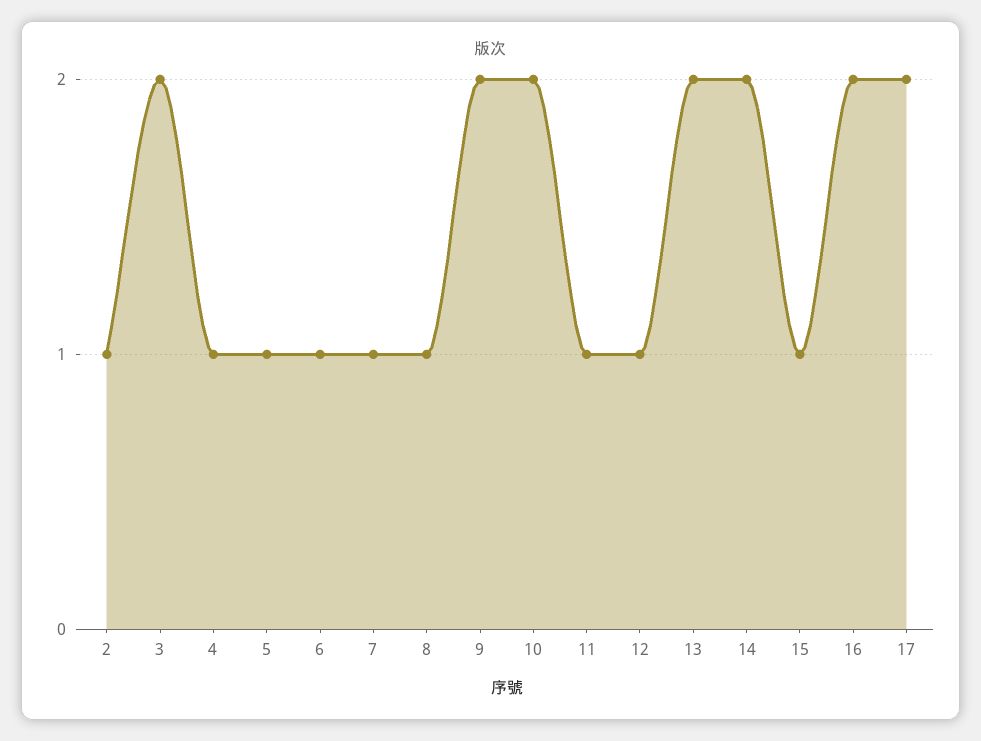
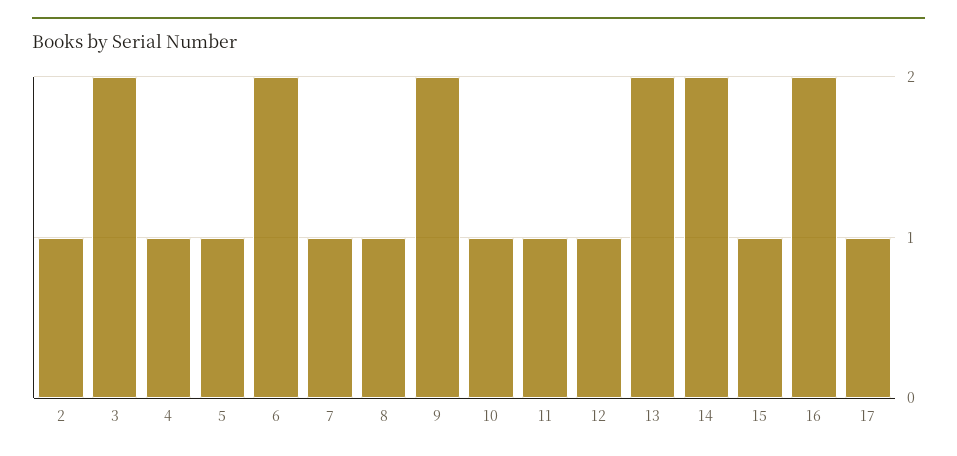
  {
    "2": 1,
    "3": 2,
    "4": 1,
    "5": 1,
-   "6": 1,
+   "6": 2,
    "7": 1,
    "8": 1,
    "9": 2,
-   "10": 2,
+   "10": 1,
    "11": 1,
    "12": 1,
    "13": 2,
    "14": 2,
    "15": 1,
    "16": 2,
-   "17": 2
+   "17": 1
  }

